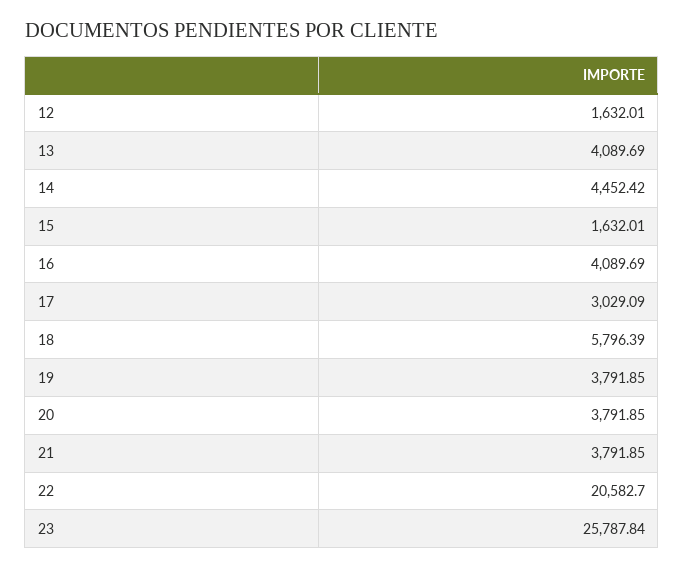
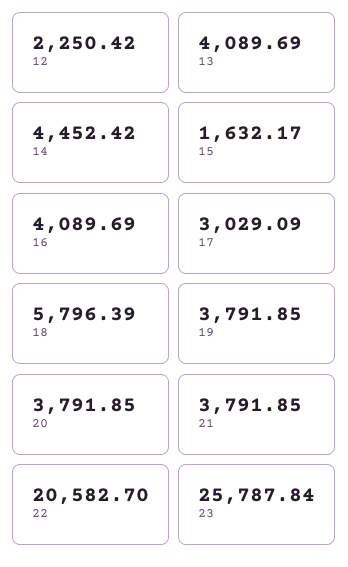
  {
-   "12": 1632.01,
+   "12": 2250.42,
    "13": 4089.69,
    "14": 4452.42,
-   "15": 1632.01,
+   "15": 1632.17,
    "16": 4089.69,
    "17": 3029.09,
    "18": 5796.39,
    "19": 3791.85,
    "20": 3791.85,
    "21": 3791.85,
    "22": 20582.7,
    "23": 25787.84
  }

